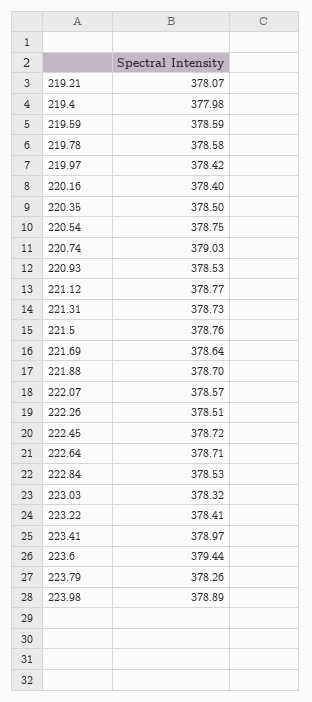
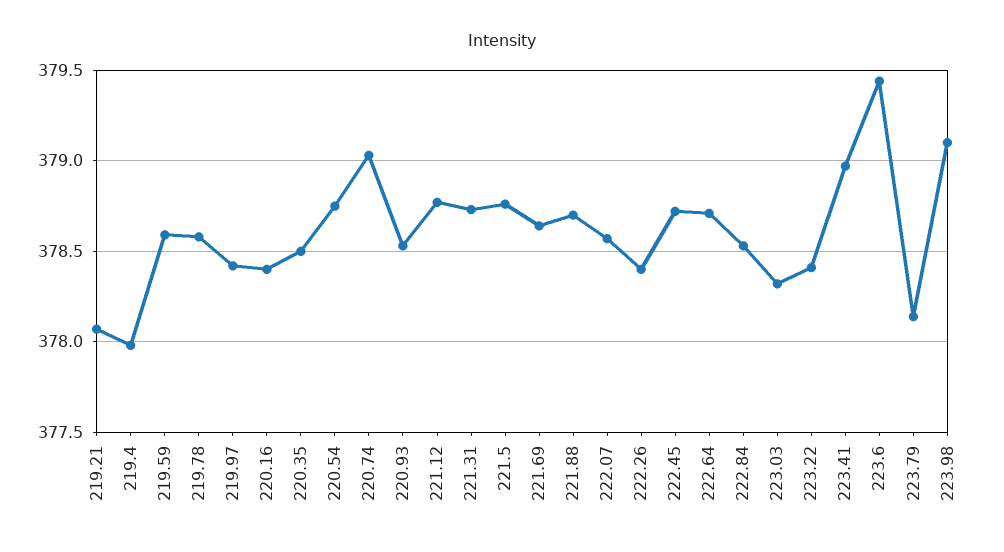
  {
    "219.21": 378.07,
    "219.4": 377.98,
    "219.59": 378.59,
    "219.78": 378.58,
    "219.97": 378.42,
    "220.16": 378.4,
    "220.35": 378.5,
    "220.54": 378.75,
    "220.74": 379.03,
    "220.93": 378.53,
    "221.12": 378.77,
    "221.31": 378.73,
    "221.5": 378.76,
    "221.69": 378.64,
    "221.88": 378.7,
    "222.07": 378.57,
-   "222.26": 378.51,
+   "222.26": 378.4,
    "222.45": 378.72,
    "222.64": 378.71,
    "222.84": 378.53,
    "223.03": 378.32,
    "223.22": 378.41,
    "223.41": 378.97,
    "223.6": 379.44,
-   "223.79": 378.26,
+   "223.79": 378.15,
-   "223.98": 378.89
+   "223.98": 379.1
  }

